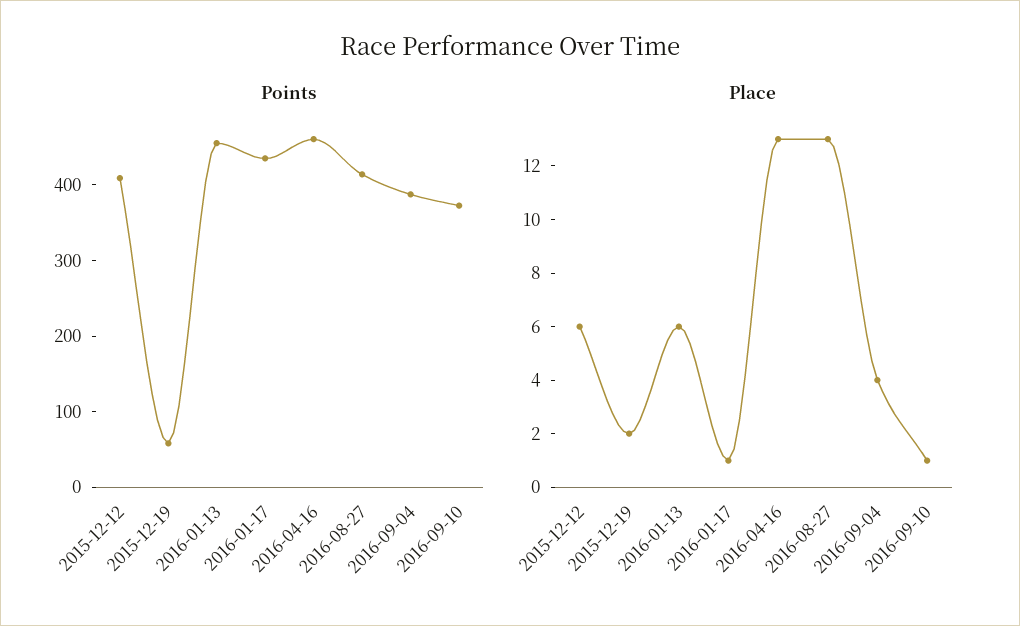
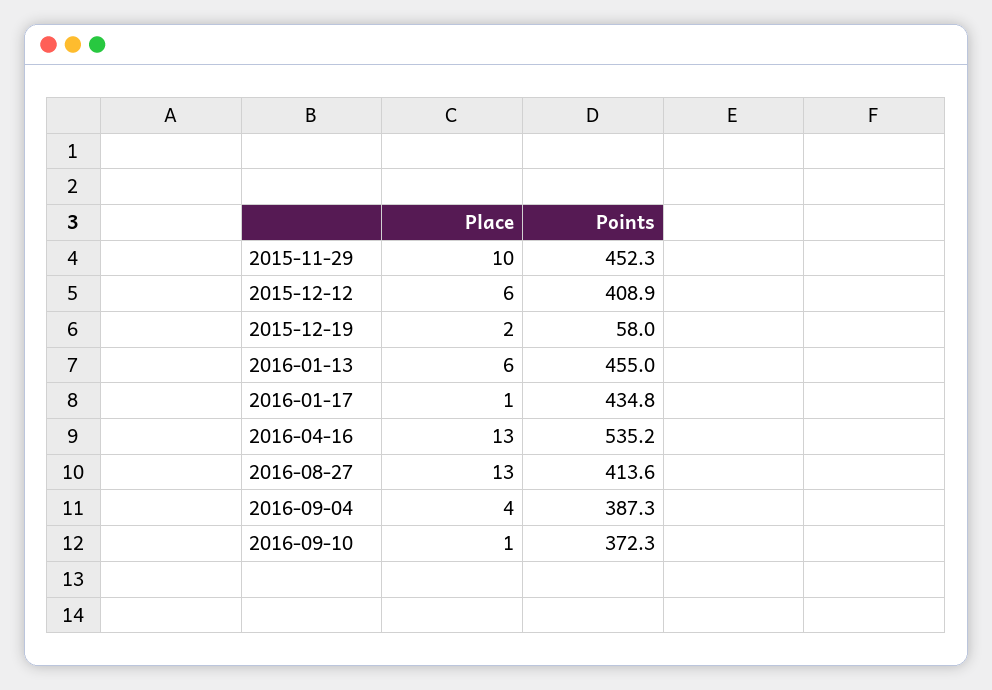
  {
    "Points": {
      "2015-12-12": 408.9,
      "2015-12-19": 58,
      "2016-01-13": 455,
      "2016-01-17": 434.8,
-     "2016-04-16": 460,
+     "2016-04-16": 535.2,
      "2016-08-27": 413.6,
      "2016-09-04": 387.3,
-     "2016-09-10": 372.3
+     "2016-09-10": 372.3,
+     "2015-11-29": 452.3
    },
    "Place": {
      "2015-12-12": 6,
      "2015-12-19": 2,
      "2016-01-13": 6,
      "2016-01-17": 1,
      "2016-04-16": 13,
      "2016-08-27": 13,
      "2016-09-04": 4,
-     "2016-09-10": 1
+     "2016-09-10": 1,
+     "2015-11-29": 10
    }
  }

